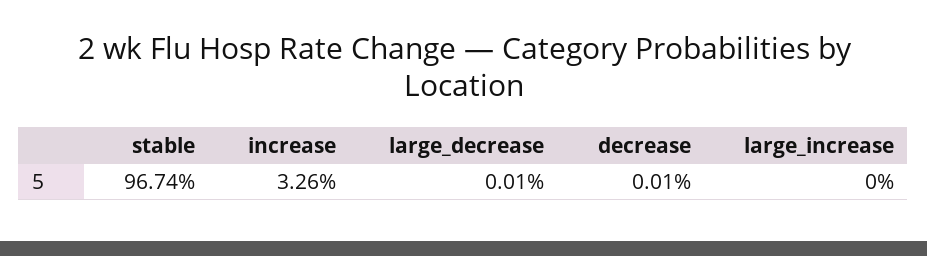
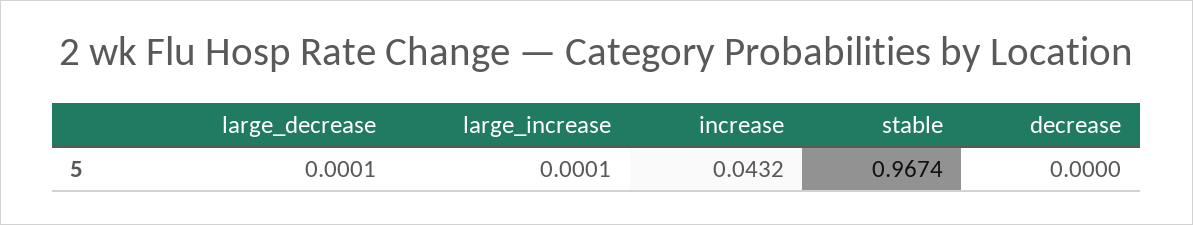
  {
    "stable": 0.9674,
-   "increase": 0.0326,
+   "increase": 0.0432,
    "large_decrease": 0.0001,
-   "decrease": 0.0001,
+   "decrease": 0,
-   "large_increase": 0
+   "large_increase": 0.0001
  }

